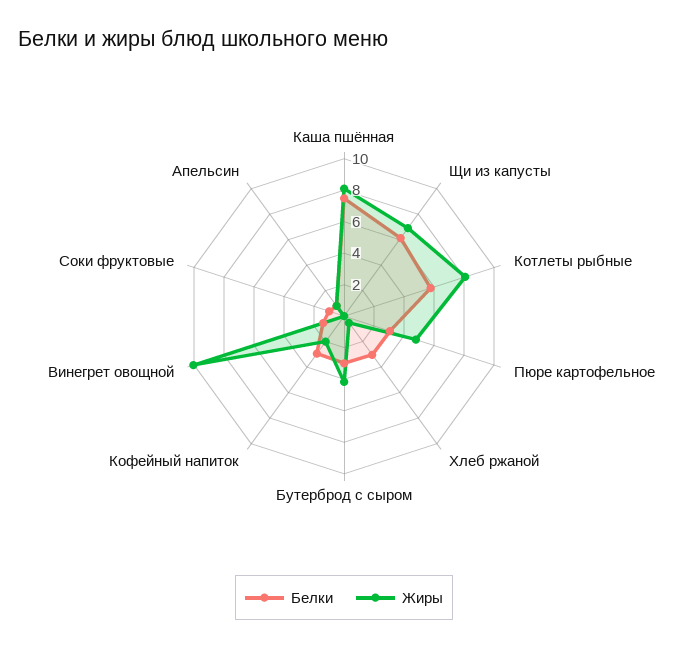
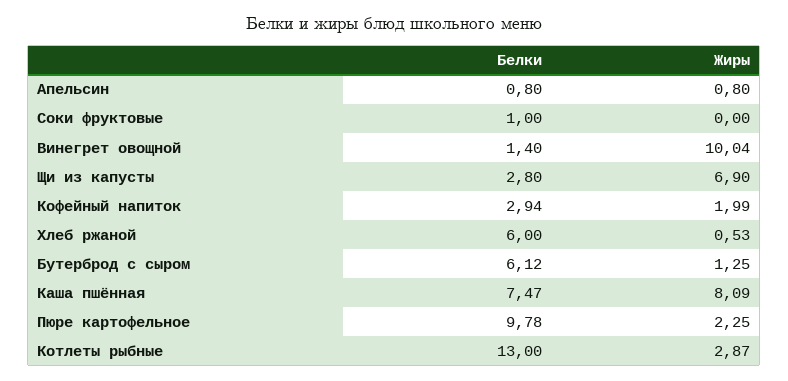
  {
    "Белки": {
      "Каша пшённая": 7.47,
-     "Щи из капусты": 6,
+     "Щи из капусты": 2.8,
-     "Котлеты рыбные": 6,
+     "Котлеты рыбные": 13,
-     "Пюре картофельное": 3,
+     "Пюре картофельное": 9.78,
-     "Хлеб ржаной": 3,
+     "Хлеб ржаной": 6,
-     "Бутерброд с сыром": 3,
+     "Бутерброд с сыром": 6.12,
      "Кофейный напиток": 2.94,
      "Винегрет овощной": 1.4,
      "Соки фруктовые": 1,
      "Апельсин": 0.8
    },
    "Жиры": {
      "Каша пшённая": 8.09,
      "Щи из капусты": 6.9,
-     "Котлеты рыбные": 8,
+     "Котлеты рыбные": 2.87,
-     "Пюре картофельное": 5,
+     "Пюре картофельное": 2.25,
      "Хлеб ржаной": 0.53,
-     "Бутерброд с сыром": 4,
+     "Бутерброд с сыром": 1.25,
      "Кофейный напиток": 1.99,
      "Винегрет овощной": 10.04,
      "Соки фруктовые": 0,
      "Апельсин": 0.8
    }
  }

